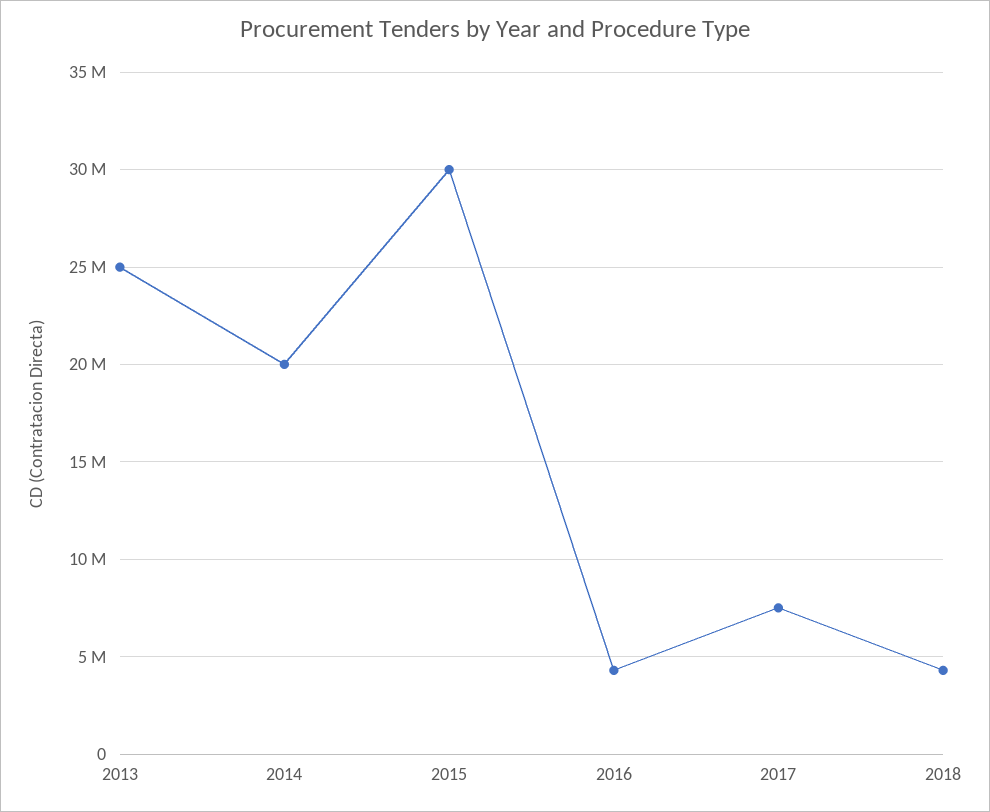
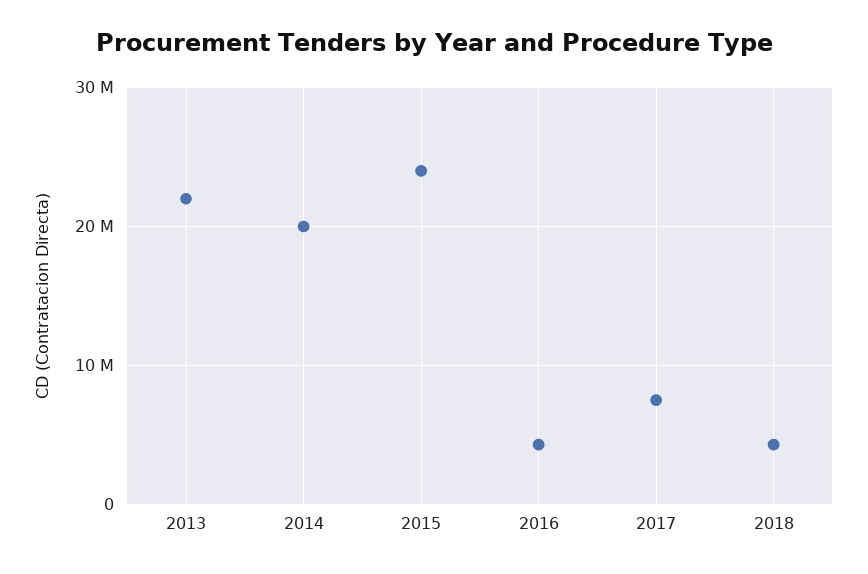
  {
-   "2013": 25000000,
+   "2013": 22000000,
    "2014": 20000000,
-   "2015": 30000000,
+   "2015": 24000000,
    "2016": 4500000,
    "2017": 7500000,
    "2018": 4500000
  }

